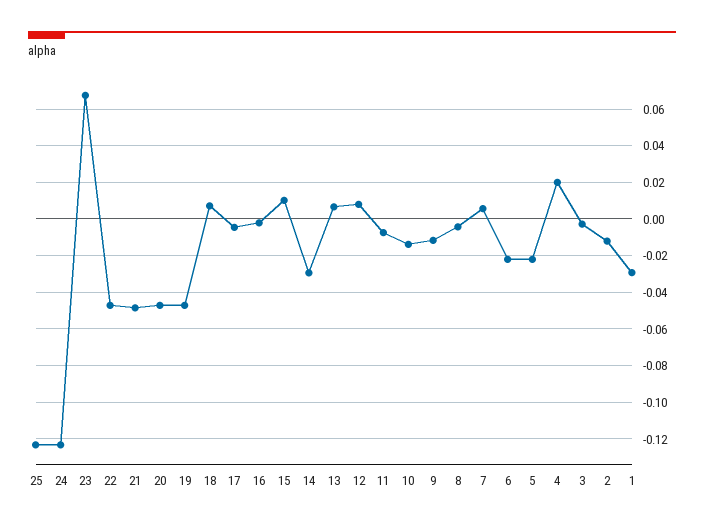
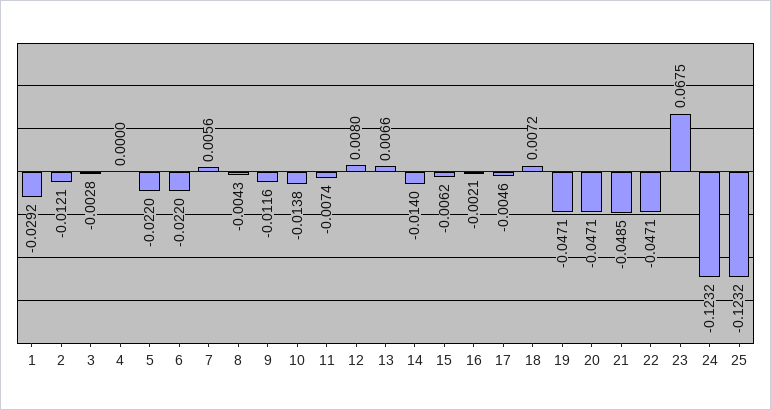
  {
    "25": -0.1232,
    "24": -0.1232,
    "23": 0.0675,
    "22": -0.0471,
    "21": -0.0485,
    "20": -0.0471,
    "19": -0.0471,
    "18": 0.0072,
    "17": -0.0046,
    "16": -0.0021,
-   "15": 0.01,
+   "15": -0.0062,
-   "14": -0.03,
+   "14": -0.014,
    "13": 0.0066,
    "12": 0.008,
    "11": -0.0074,
    "10": -0.0138,
    "9": -0.0116,
    "8": -0.0043,
    "7": 0.0056,
    "6": -0.022,
    "5": -0.022,
-   "4": 0.02,
+   "4": 0,
    "3": -0.0028,
    "2": -0.0121,
    "1": -0.0292
  }

